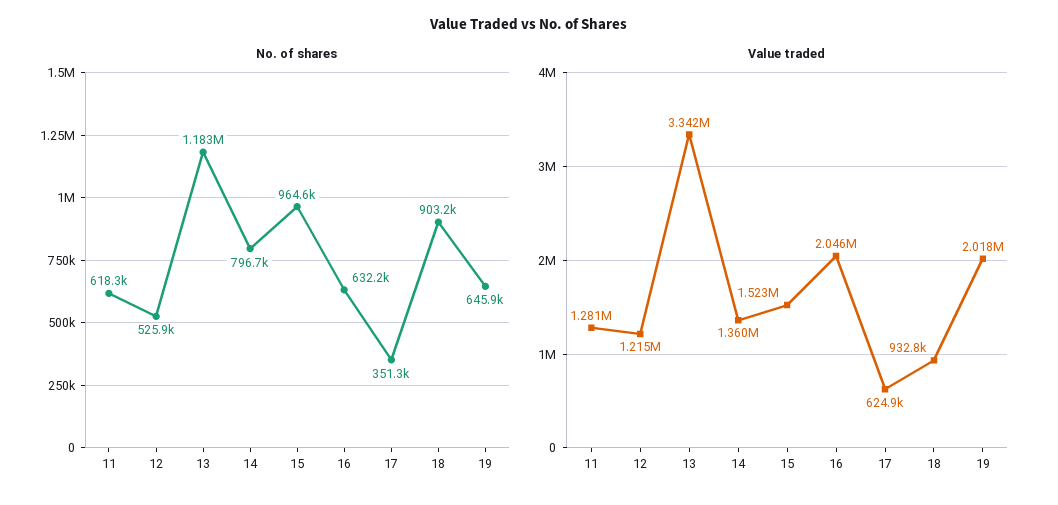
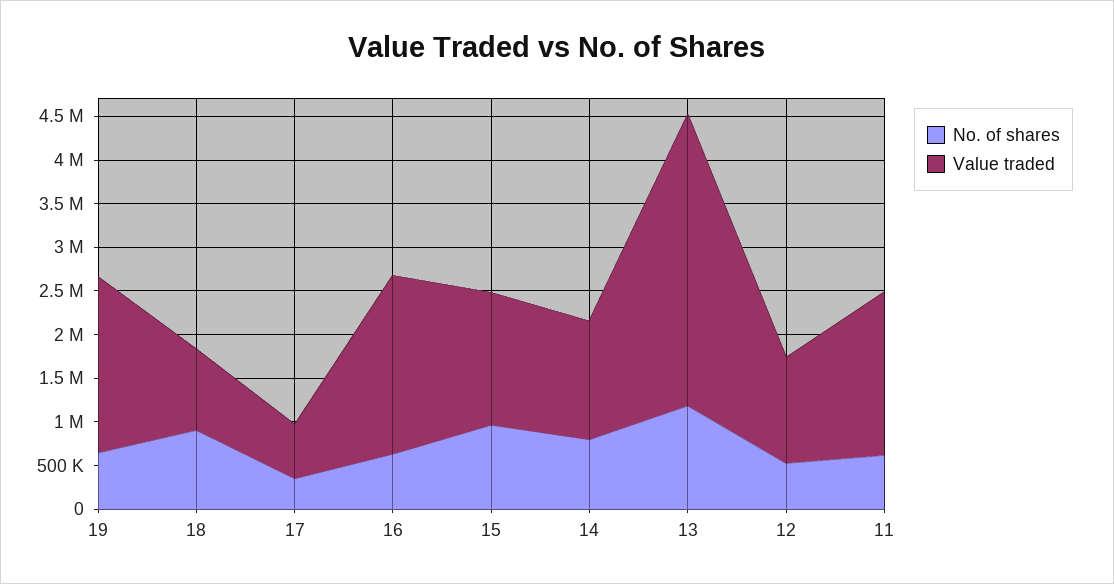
  {
    "No. of shares": {
      "11": 618300,
      "12": 525900,
      "13": 1183000,
      "14": 796700,
      "15": 964600,
      "16": 632200,
      "17": 351300,
      "18": 903200,
      "19": 645900
    },
    "Value traded": {
-     "11": 1281000,
+     "11": 1900000,
      "12": 1215000,
      "13": 3342000,
      "14": 1360000,
      "15": 1523000,
      "16": 2046000,
      "17": 624900,
      "18": 932800,
      "19": 2018000
    }
  }

